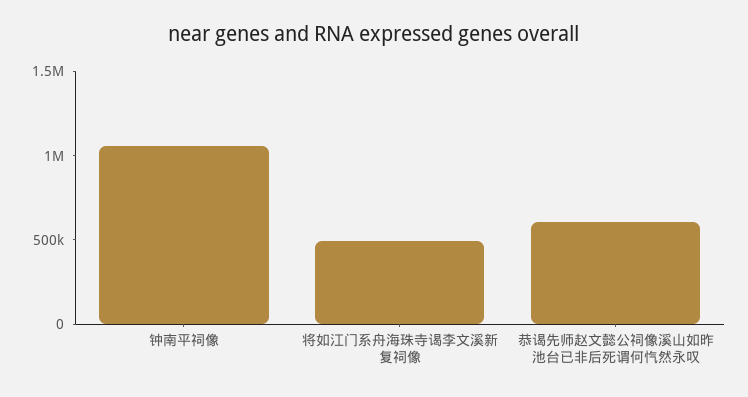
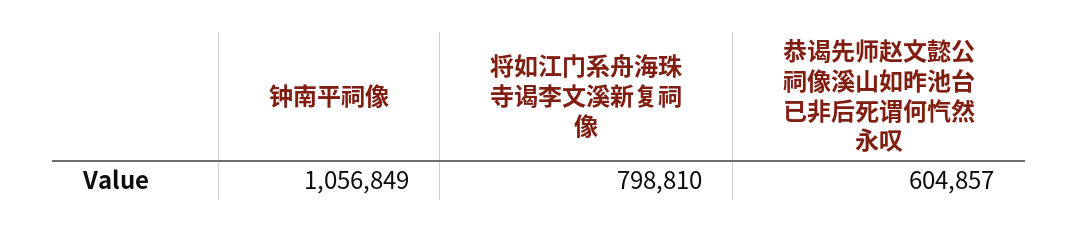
  {
    "钟南平祠像": 1056849,
-   "将如江门系舟海珠寺谒李文溪新复祠像": 500000,
+   "将如江门系舟海珠寺谒李文溪新复祠像": 798810,
    "恭谒先师赵文懿公祠像溪山如昨池台已非后死谓何忾然永叹": 604857
  }

